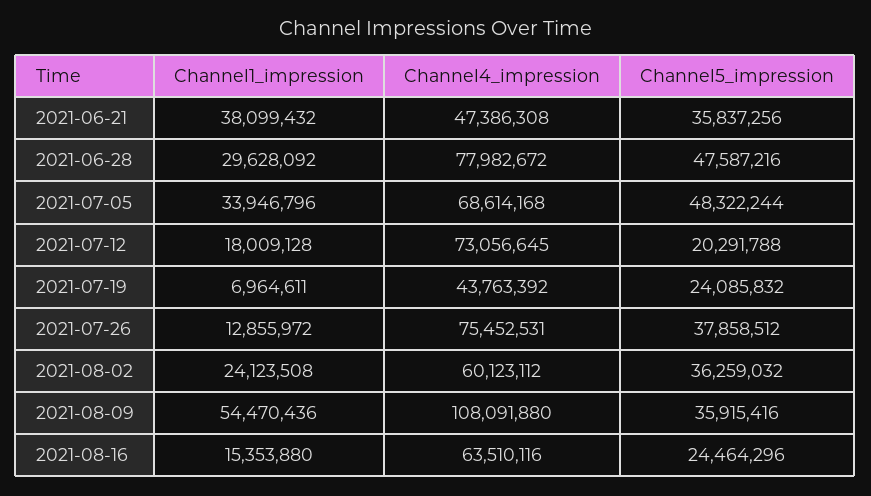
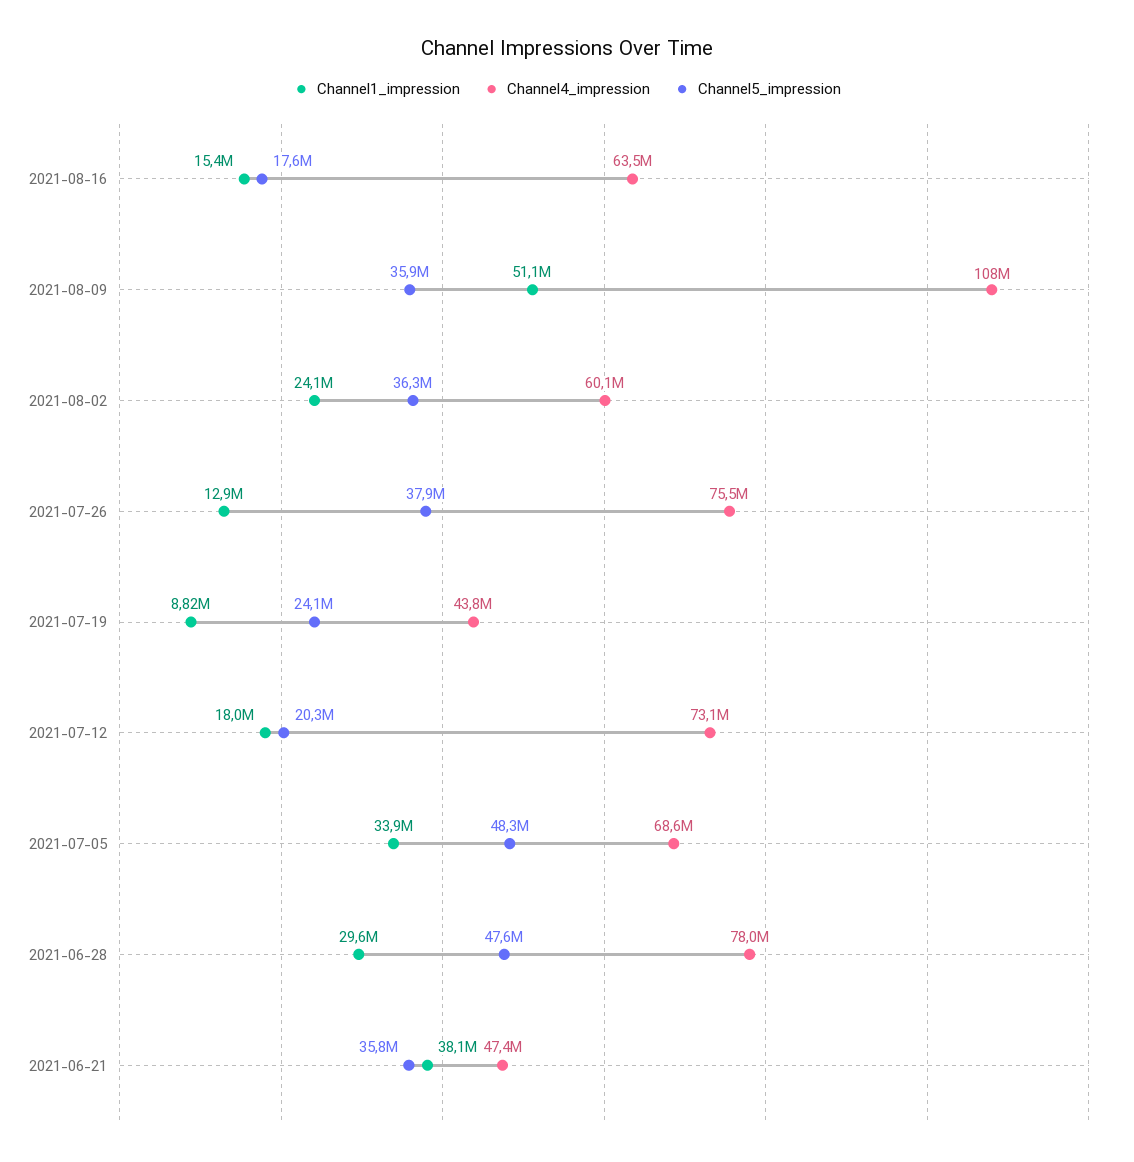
  {
    "Channel1_impression": {
      "2021-06-21": 38099432,
      "2021-06-28": 29628092,
      "2021-07-05": 33946796,
      "2021-07-12": 18009128,
-     "2021-07-19": 6964611,
+     "2021-07-19": 8820000,
      "2021-07-26": 12855972,
      "2021-08-02": 24123508,
-     "2021-08-09": 54470436,
+     "2021-08-09": 51100000,
      "2021-08-16": 15353880
    },
    "Channel4_impression": {
      "2021-06-21": 47386308,
      "2021-06-28": 77982672,
      "2021-07-05": 68614168,
      "2021-07-12": 73056645,
      "2021-07-19": 43763392,
      "2021-07-26": 75452531,
      "2021-08-02": 60123112,
      "2021-08-09": 108091880,
      "2021-08-16": 63510116
    },
    "Channel5_impression": {
      "2021-06-21": 35837256,
      "2021-06-28": 47587216,
      "2021-07-05": 48322244,
      "2021-07-12": 20291788,
      "2021-07-19": 24085832,
      "2021-07-26": 37858512,
      "2021-08-02": 36259032,
      "2021-08-09": 35915416,
-     "2021-08-16": 24464296
+     "2021-08-16": 17600000
    }
  }

